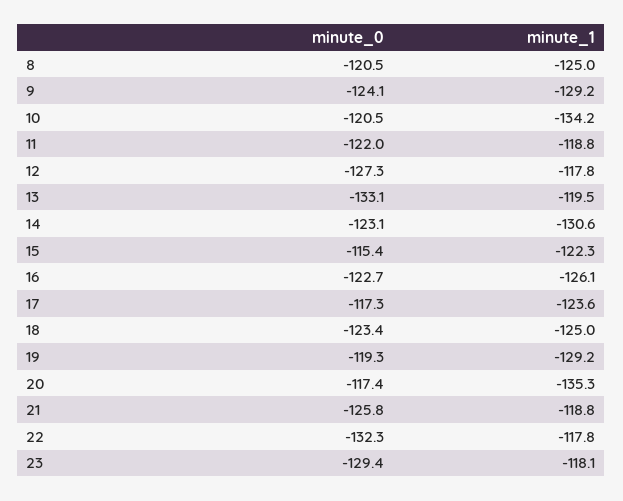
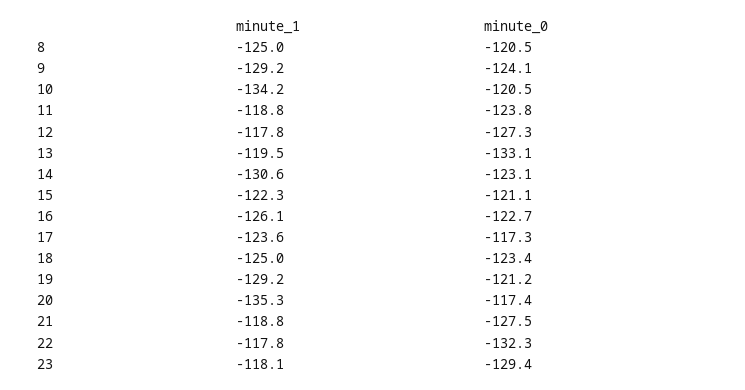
  {
    "minute_0": {
      "8": -120.5,
      "9": -124.1,
      "10": -120.5,
-     "11": -122,
+     "11": -123.8,
      "12": -127.3,
      "13": -133.1,
      "14": -123.1,
-     "15": -115.4,
+     "15": -121.1,
      "16": -122.7,
      "17": -117.3,
      "18": -123.4,
-     "19": -119.3,
+     "19": -121.2,
      "20": -117.4,
-     "21": -125.8,
+     "21": -127.5,
      "22": -132.3,
      "23": -129.4
    },
    "minute_1": {
      "8": -125,
      "9": -129.2,
      "10": -134.2,
      "11": -118.8,
      "12": -117.8,
      "13": -119.5,
      "14": -130.6,
      "15": -122.3,
      "16": -126.1,
      "17": -123.6,
      "18": -125,
      "19": -129.2,
      "20": -135.3,
      "21": -118.8,
      "22": -117.8,
      "23": -118.1
    }
  }

